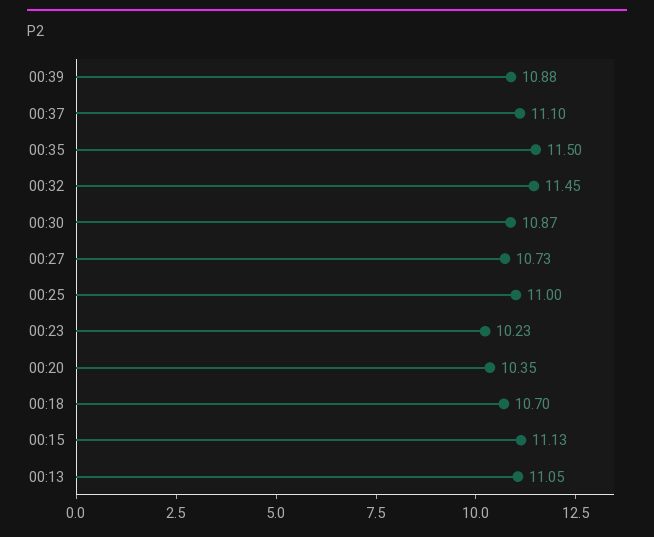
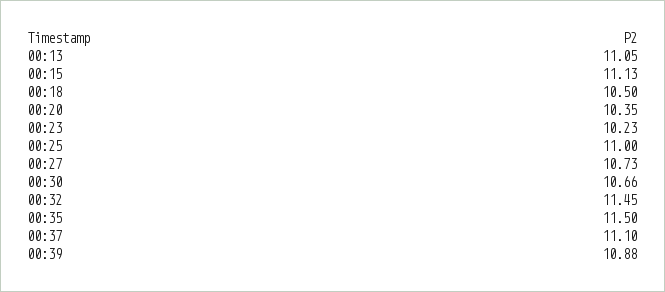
  {
    "00:39": 10.88,
    "00:37": 11.1,
    "00:35": 11.5,
    "00:32": 11.45,
-   "00:30": 10.87,
+   "00:30": 10.66,
    "00:27": 10.73,
    "00:25": 11,
    "00:23": 10.23,
    "00:20": 10.35,
-   "00:18": 10.7,
+   "00:18": 10.5,
    "00:15": 11.13,
    "00:13": 11.05
  }

